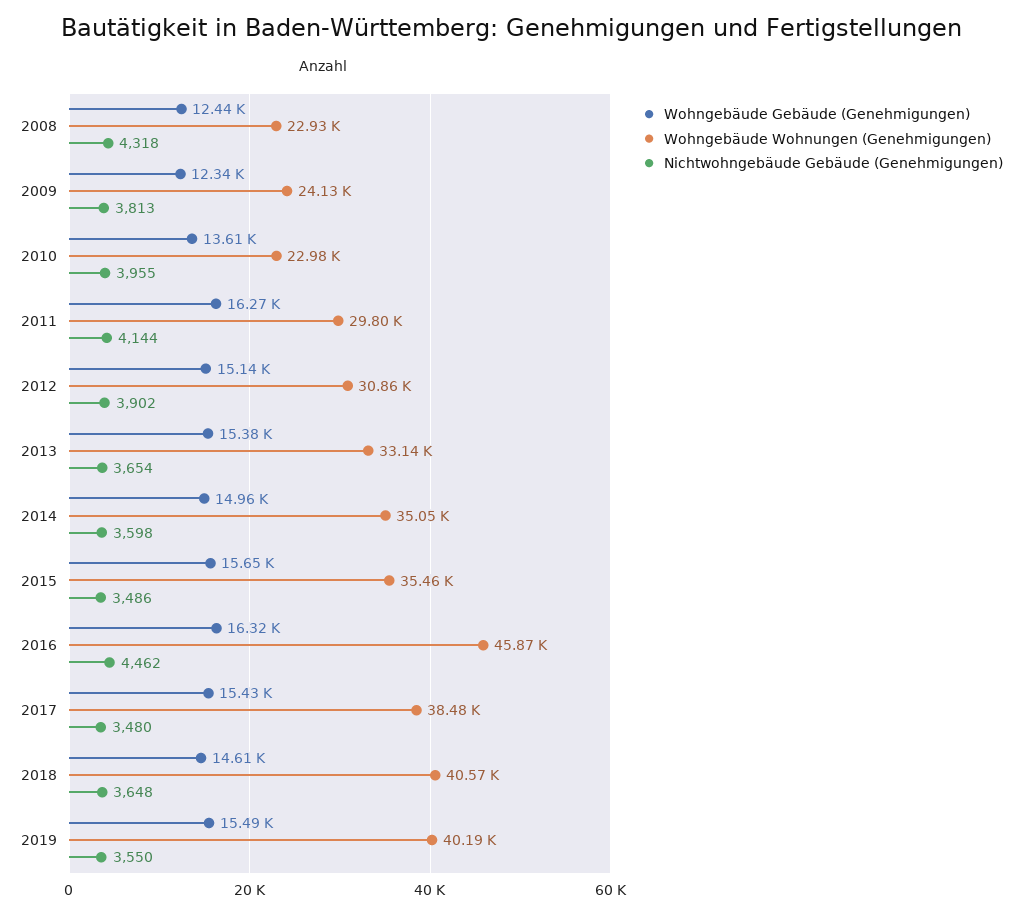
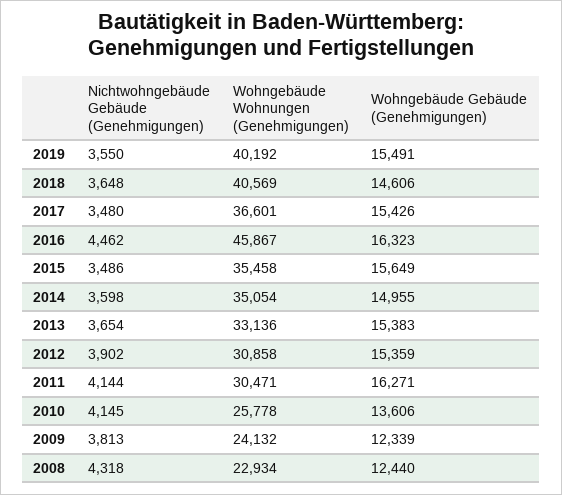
  {
    "Wohngebäude Gebäude (Genehmigungen)": {
      "2008": 12440,
      "2009": 12339,
      "2010": 13606,
      "2011": 16271,
-     "2012": 15140,
+     "2012": 15359,
      "2013": 15383,
      "2014": 14955,
      "2015": 15649,
      "2016": 16323,
      "2017": 15426,
      "2018": 14606,
      "2019": 15491
    },
    "Wohngebäude Wohnungen (Genehmigungen)": {
      "2008": 22934,
      "2009": 24132,
-     "2010": 22980,
+     "2010": 25778,
-     "2011": 29800,
+     "2011": 30471,
      "2012": 30858,
      "2013": 33136,
      "2014": 35054,
      "2015": 35458,
      "2016": 45867,
-     "2017": 38480,
+     "2017": 36601,
      "2018": 40569,
      "2019": 40192
    },
    "Nichtwohngebäude Gebäude (Genehmigungen)": {
      "2008": 4318,
      "2009": 3813,
-     "2010": 3955,
+     "2010": 4145,
      "2011": 4144,
      "2012": 3902,
      "2013": 3654,
      "2014": 3598,
      "2015": 3486,
      "2016": 4462,
      "2017": 3480,
      "2018": 3648,
      "2019": 3550
    }
  }

